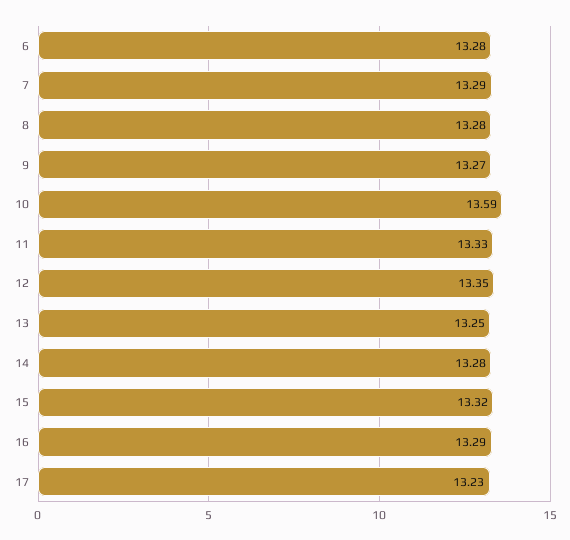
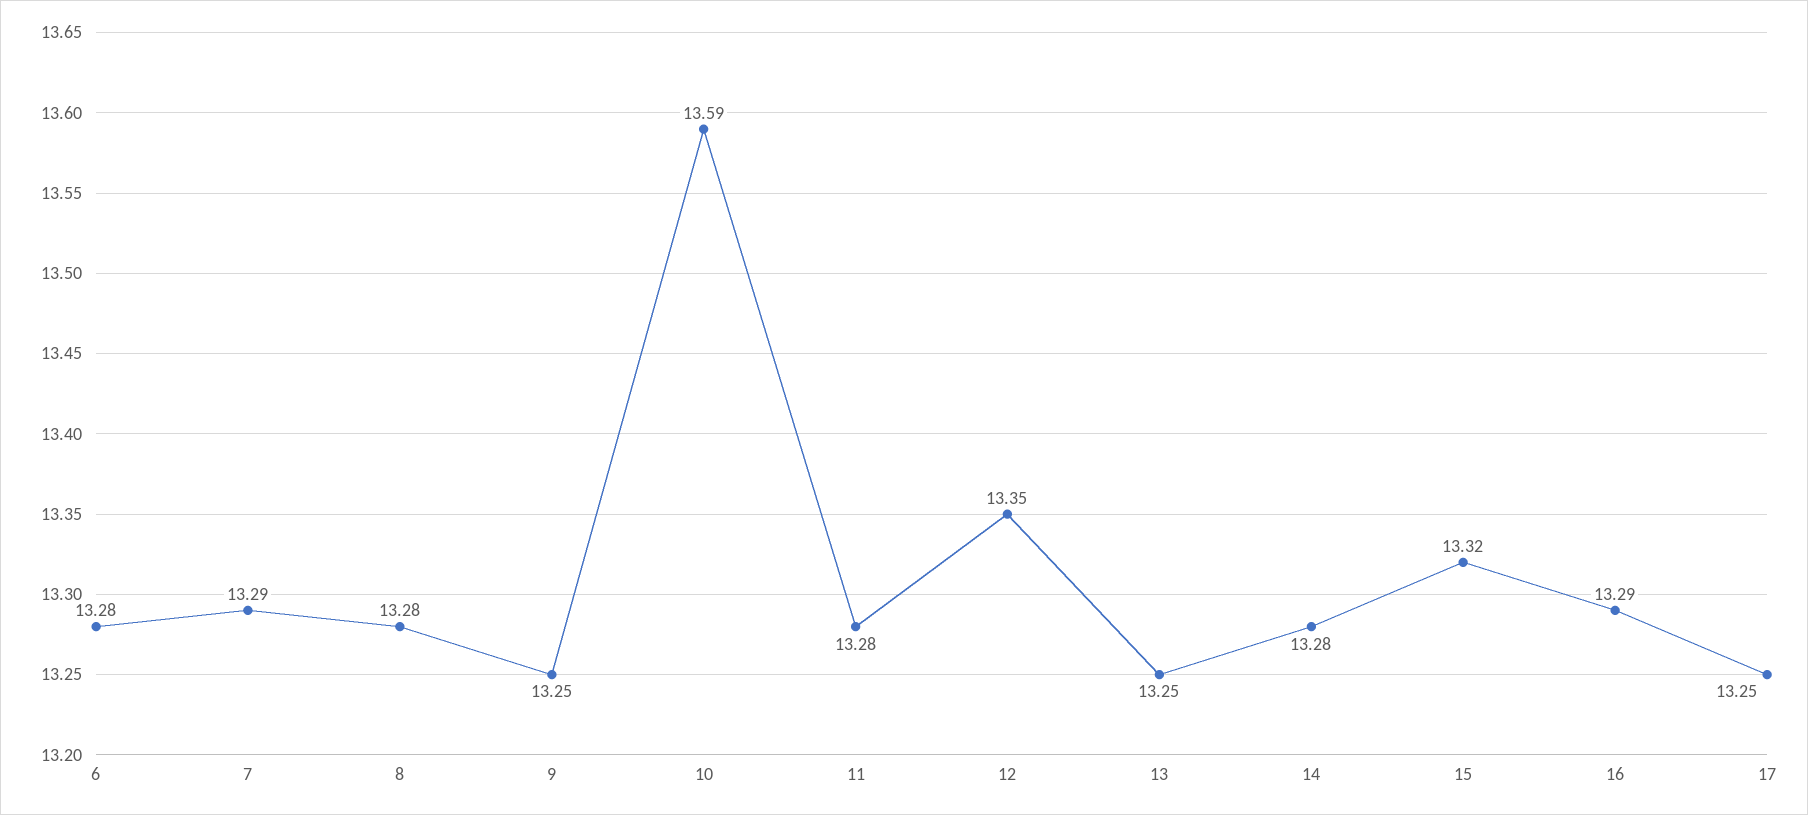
  {
    "6": 13.28,
    "7": 13.29,
    "8": 13.28,
-   "9": 13.27,
+   "9": 13.25,
    "10": 13.59,
-   "11": 13.33,
+   "11": 13.28,
    "12": 13.35,
    "13": 13.25,
    "14": 13.28,
    "15": 13.32,
    "16": 13.29,
-   "17": 13.23
+   "17": 13.25
  }

